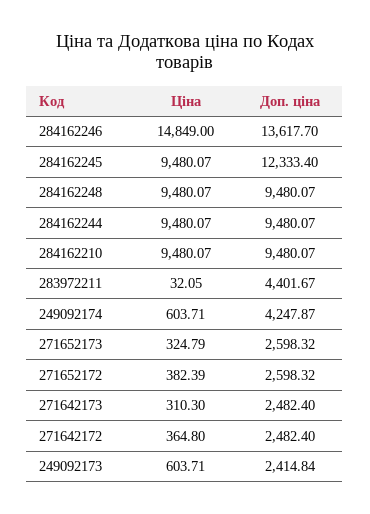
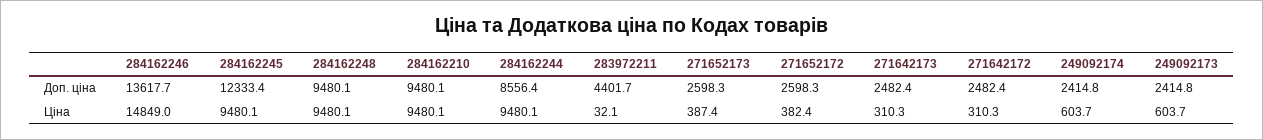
  {
    "Ціна": {
      "284162246": 14849,
      "284162245": 9480.07,
      "284162248": 9480.07,
      "284162244": 9480.07,
      "284162210": 9480.07,
      "283972211": 32.05,
      "249092174": 603.71,
-     "271652173": 324.79,
+     "271652173": 387.4,
      "271652172": 382.39,
      "271642173": 310.3,
-     "271642172": 364.8,
+     "271642172": 310.3,
      "249092173": 603.71
    },
    "Доп. ціна": {
      "284162246": 13617.7,
      "284162245": 12333.4,
      "284162248": 9480.07,
-     "284162244": 9480.07,
+     "284162244": 8556.4,
      "284162210": 9480.07,
      "283972211": 4401.67,
-     "249092174": 4247.87,
+     "249092174": 2414.8,
      "271652173": 2598.32,
      "271652172": 2598.32,
      "271642173": 2482.4,
      "271642172": 2482.4,
      "249092173": 2414.84
    }
  }

